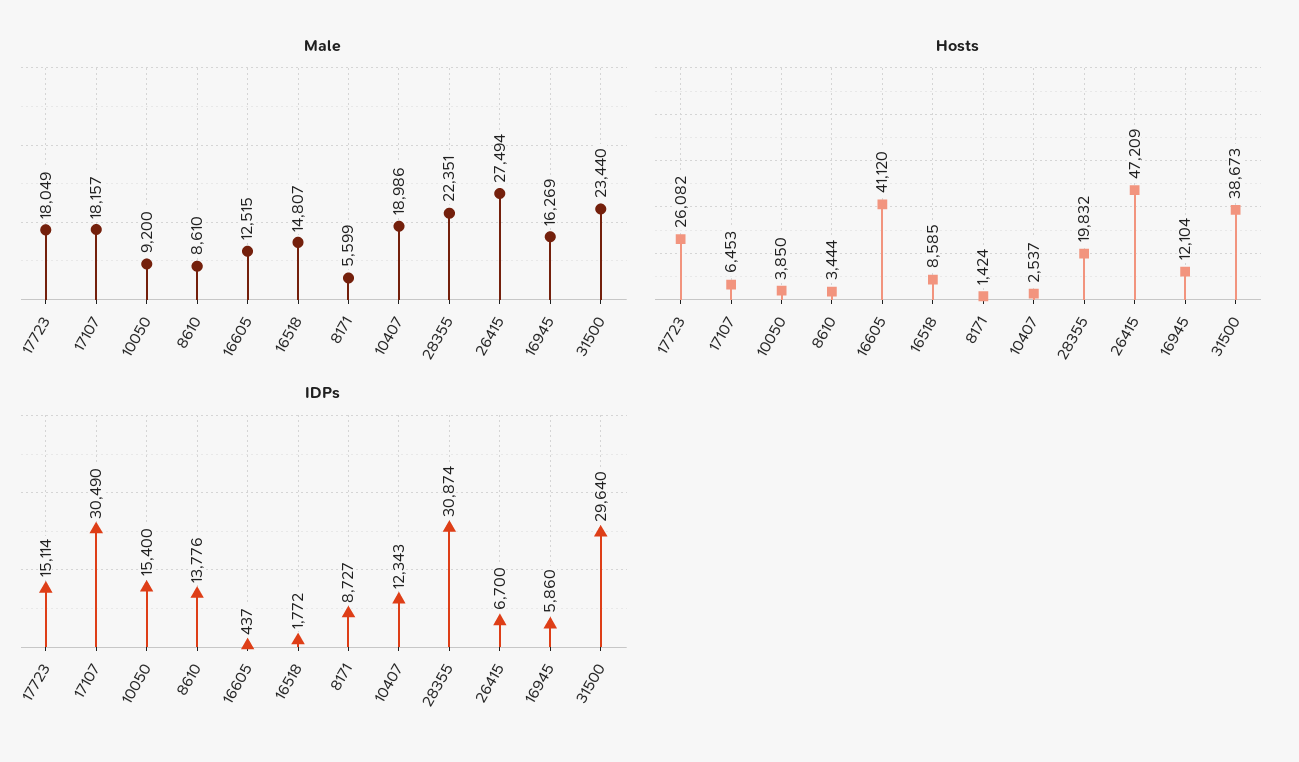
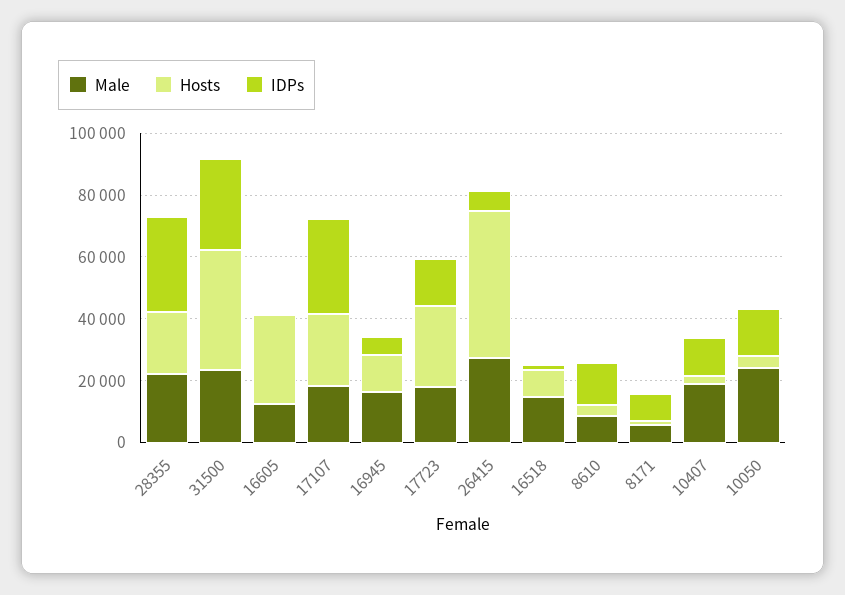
  {
    "Male": {
      "17723": 18049,
      "17107": 18157,
-     "10050": 9200,
+     "10050": 25000,
      "8610": 8610,
      "16605": 12515,
      "16518": 14807,
      "8171": 5599,
      "10407": 18986,
      "28355": 22351,
      "26415": 27494,
      "16945": 16269,
      "31500": 23440
    },
    "Hosts": {
      "17723": 26082,
-     "17107": 6453,
+     "17107": 25000,
      "10050": 3850,
      "8610": 3444,
-     "16605": 41120,
+     "16605": 30000,
      "16518": 8585,
      "8171": 1424,
      "10407": 2537,
      "28355": 19832,
      "26415": 47209,
      "16945": 12104,
      "31500": 38673
    },
    "IDPs": {
      "17723": 15114,
      "17107": 30490,
      "10050": 15400,
      "8610": 13776,
      "16605": 437,
      "16518": 1772,
      "8171": 8727,
      "10407": 12343,
      "28355": 30874,
      "26415": 6700,
      "16945": 5860,
      "31500": 29640
    }
  }

